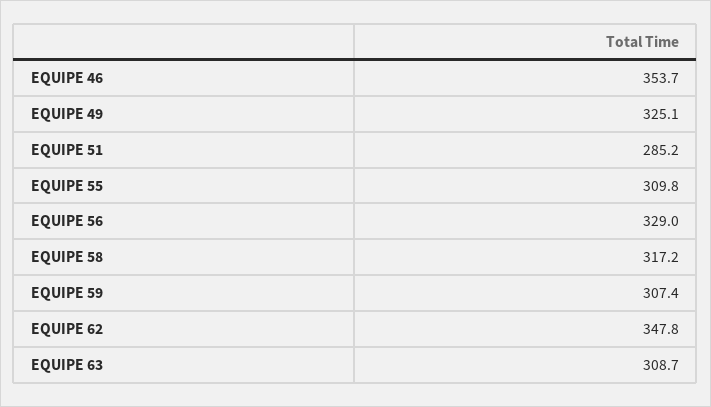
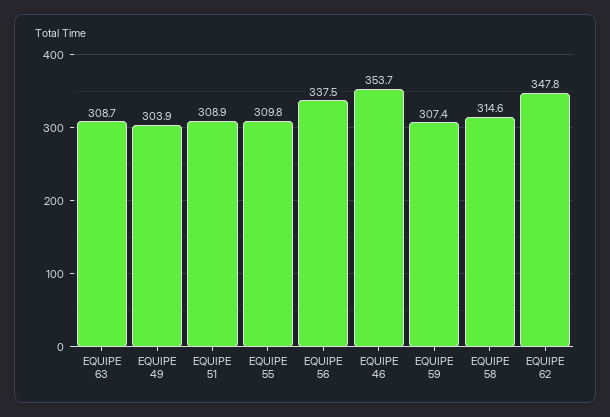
  {
    "EQUIPE 46": 353.7,
-   "EQUIPE 49": 325.1,
+   "EQUIPE 49": 303.9,
-   "EQUIPE 51": 285.2,
+   "EQUIPE 51": 308.9,
    "EQUIPE 55": 309.8,
-   "EQUIPE 56": 329,
+   "EQUIPE 56": 337.5,
-   "EQUIPE 58": 317.2,
+   "EQUIPE 58": 314.6,
    "EQUIPE 59": 307.4,
    "EQUIPE 62": 347.8,
    "EQUIPE 63": 308.7
  }

